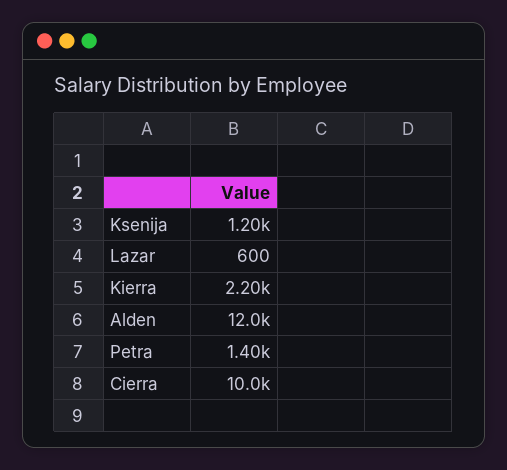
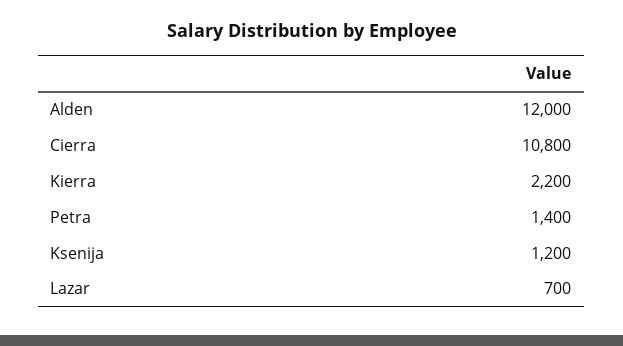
  {
    "Ksenija": 1200,
-   "Lazar": 600,
+   "Lazar": 700,
    "Kierra": 2200,
    "Alden": 12000,
    "Petra": 1400,
-   "Cierra": 10000
+   "Cierra": 10800
  }

